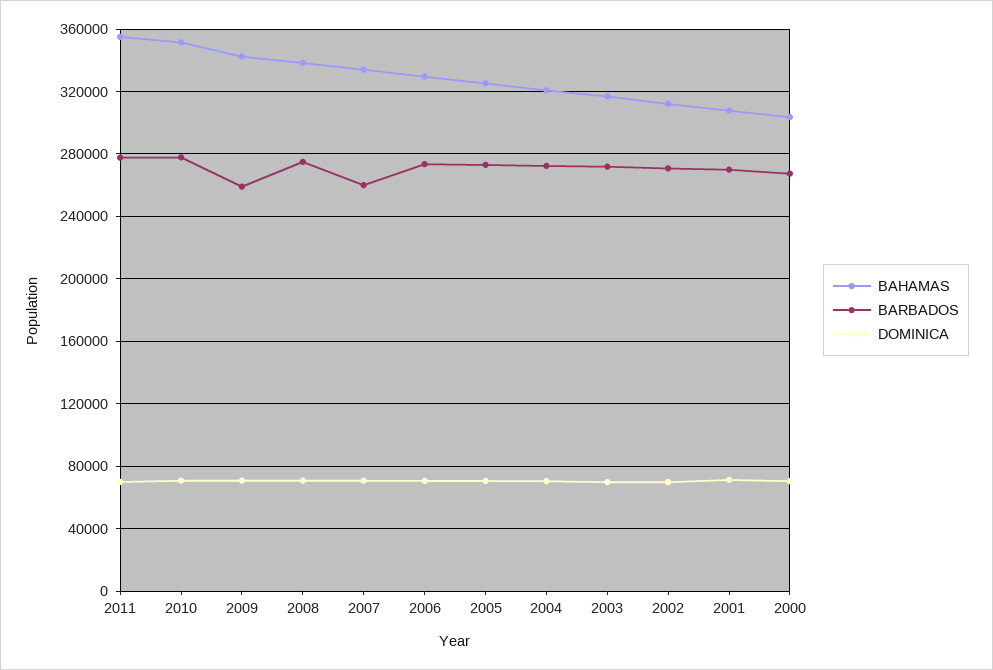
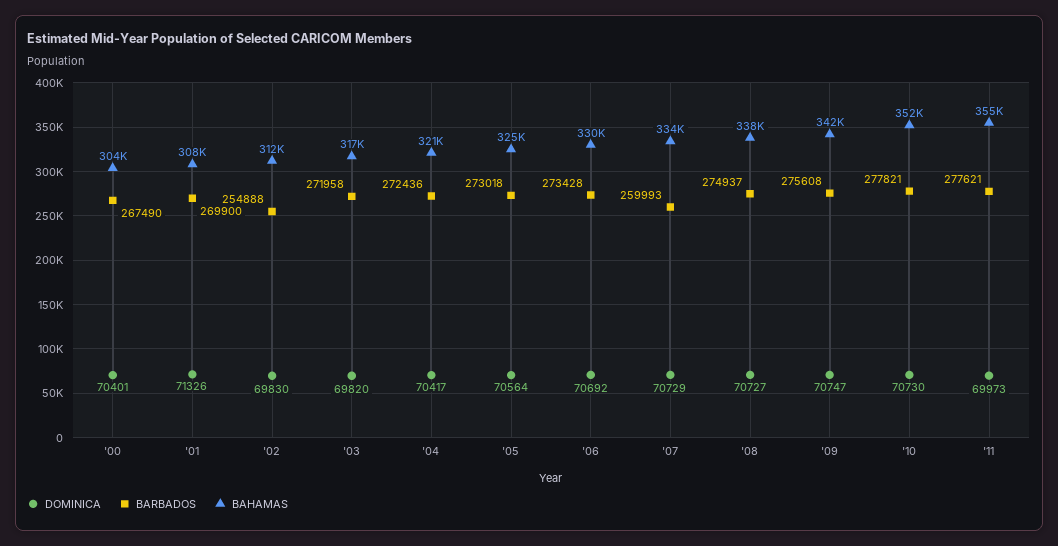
  {
    "BAHAMAS": {
      "2011": 355000,
      "2010": 352000,
      "2009": 342000,
      "2008": 338000,
      "2007": 334000,
      "2006": 330000,
      "2005": 325000,
      "2004": 321000,
      "2003": 317000,
      "2002": 312000,
      "2001": 308000,
      "2000": 304000
    },
    "BARBADOS": {
      "2011": 277621,
      "2010": 277821,
-     "2009": 260000,
+     "2009": 275608,
      "2008": 274937,
      "2007": 259993,
      "2006": 273428,
      "2005": 273018,
      "2004": 272436,
      "2003": 271958,
-     "2002": 270000,
+     "2002": 254888,
      "2001": 269900,
      "2000": 267490
    },
    "DOMINICA": {
      "2011": 69973,
      "2010": 70730,
      "2009": 70747,
      "2008": 70727,
      "2007": 70729,
      "2006": 70692,
      "2005": 70564,
      "2004": 70417,
      "2003": 69820,
      "2002": 69830,
      "2001": 71326,
      "2000": 70401
    }
  }

